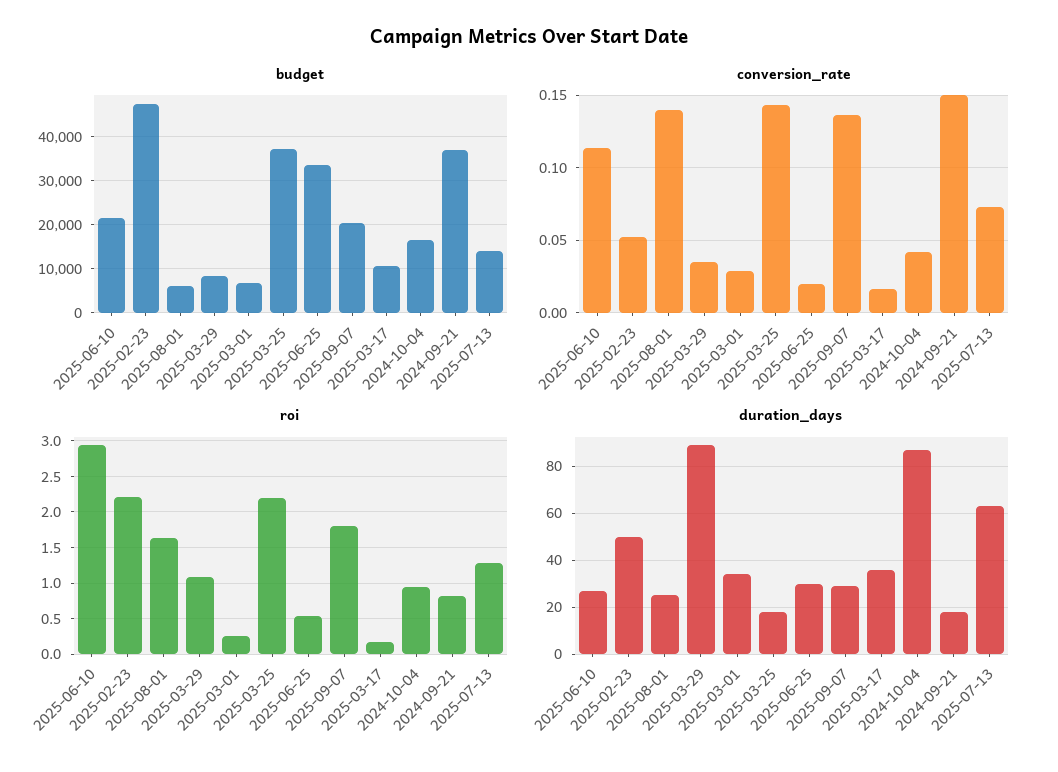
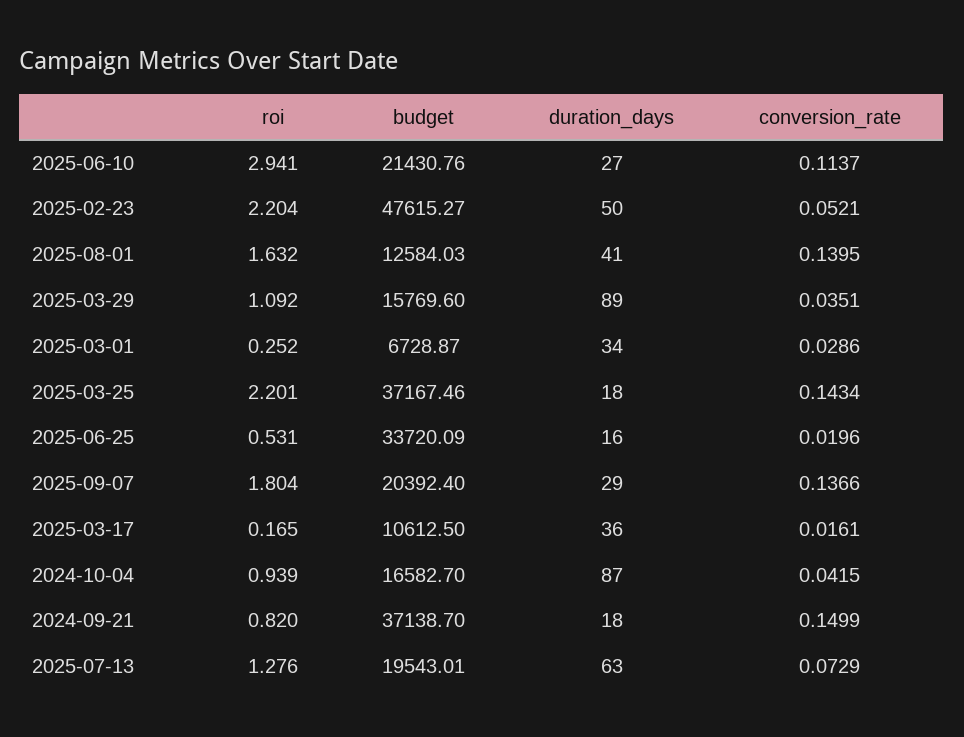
  {
    "budget": {
      "2025-06-10": 21430.76,
      "2025-02-23": 47615.27,
-     "2025-08-01": 6000,
+     "2025-08-01": 12584.03,
-     "2025-03-29": 8000,
+     "2025-03-29": 15769.6,
      "2025-03-01": 6728.87,
      "2025-03-25": 37167.46,
      "2025-06-25": 33720.09,
      "2025-09-07": 20392.4,
      "2025-03-17": 10612.5,
      "2024-10-04": 16582.7,
      "2024-09-21": 37138.7,
-     "2025-07-13": 14000
+     "2025-07-13": 19543.01
    },
    "conversion_rate": {
      "2025-06-10": 0.1137,
      "2025-02-23": 0.0521,
      "2025-08-01": 0.1395,
      "2025-03-29": 0.0351,
      "2025-03-01": 0.0286,
      "2025-03-25": 0.1434,
      "2025-06-25": 0.0196,
      "2025-09-07": 0.1366,
      "2025-03-17": 0.0161,
      "2024-10-04": 0.0415,
      "2024-09-21": 0.1499,
      "2025-07-13": 0.0729
    },
    "roi": {
      "2025-06-10": 2.941,
      "2025-02-23": 2.204,
      "2025-08-01": 1.632,
      "2025-03-29": 1.092,
      "2025-03-01": 0.252,
      "2025-03-25": 2.201,
      "2025-06-25": 0.531,
      "2025-09-07": 1.804,
      "2025-03-17": 0.165,
      "2024-10-04": 0.939,
      "2024-09-21": 0.82,
      "2025-07-13": 1.276
    },
    "duration_days": {
      "2025-06-10": 27,
      "2025-02-23": 50,
-     "2025-08-01": 25,
+     "2025-08-01": 41,
      "2025-03-29": 89,
      "2025-03-01": 34,
      "2025-03-25": 18,
-     "2025-06-25": 30,
+     "2025-06-25": 16,
      "2025-09-07": 29,
      "2025-03-17": 36,
      "2024-10-04": 87,
      "2024-09-21": 18,
      "2025-07-13": 63
    }
  }

